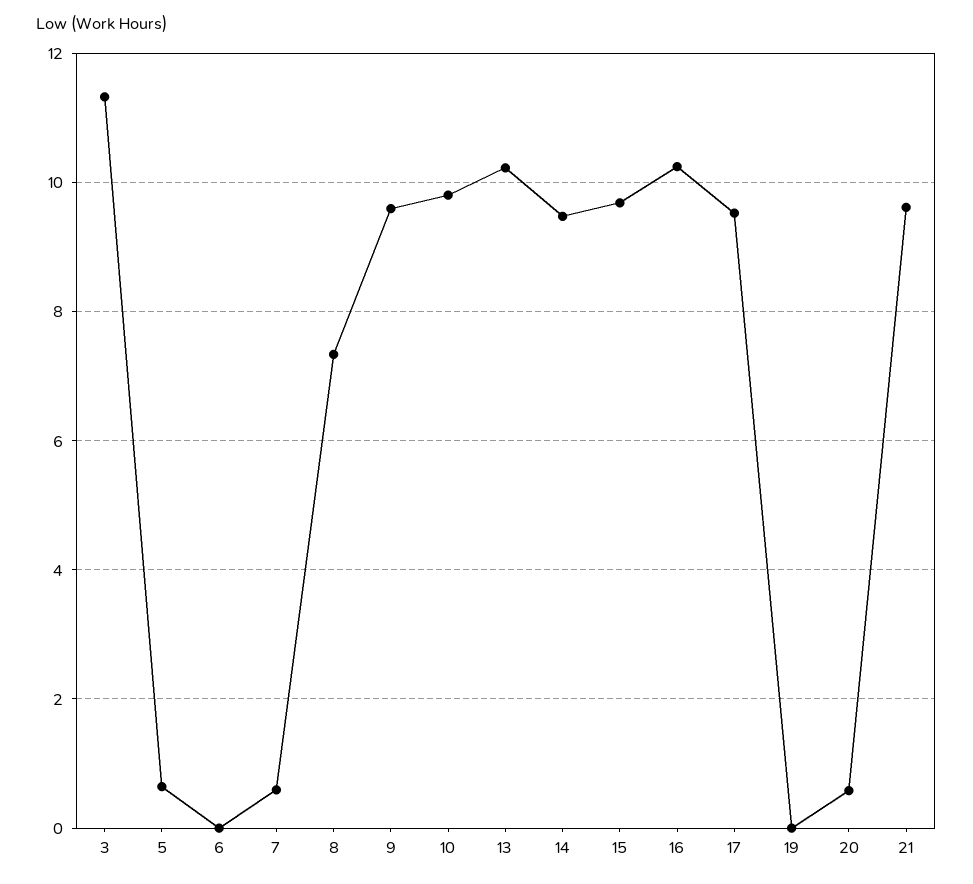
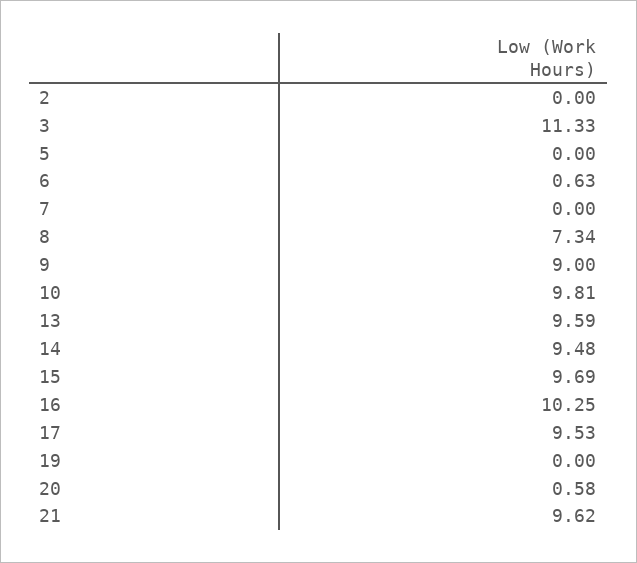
  {
    "3": 11.33,
-   "5": 0.6,
+   "5": 0,
-   "6": 0,
+   "6": 0.63,
-   "7": 0.6,
+   "7": 0,
    "8": 7.34,
-   "9": 9.6,
+   "9": 9,
    "10": 9.81,
-   "13": 10.2,
+   "13": 9.59,
    "14": 9.48,
    "15": 9.69,
    "16": 10.25,
    "17": 9.53,
    "19": 0,
    "20": 0.58,
-   "21": 9.62
+   "21": 9.62,
+   "2": 0
  }

